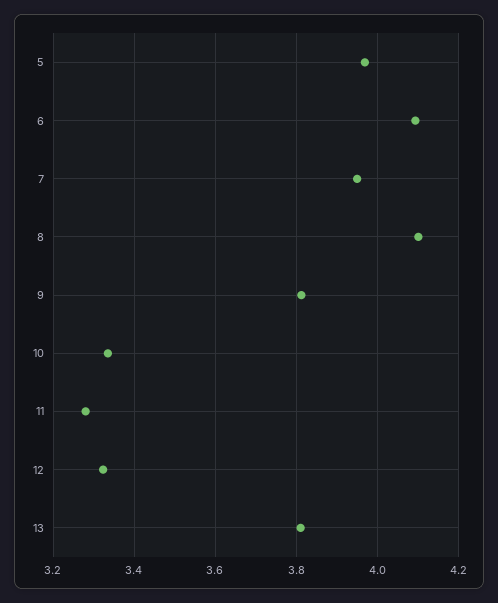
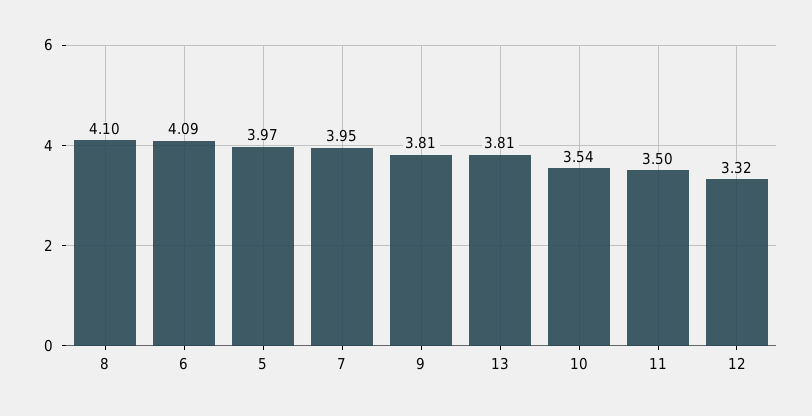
  {
    "5": 3.97,
    "6": 4.09,
    "7": 3.95,
    "8": 4.1,
    "9": 3.81,
-   "10": 3.34,
+   "10": 3.54,
-   "11": 3.28,
+   "11": 3.5,
    "12": 3.32,
    "13": 3.81
  }

